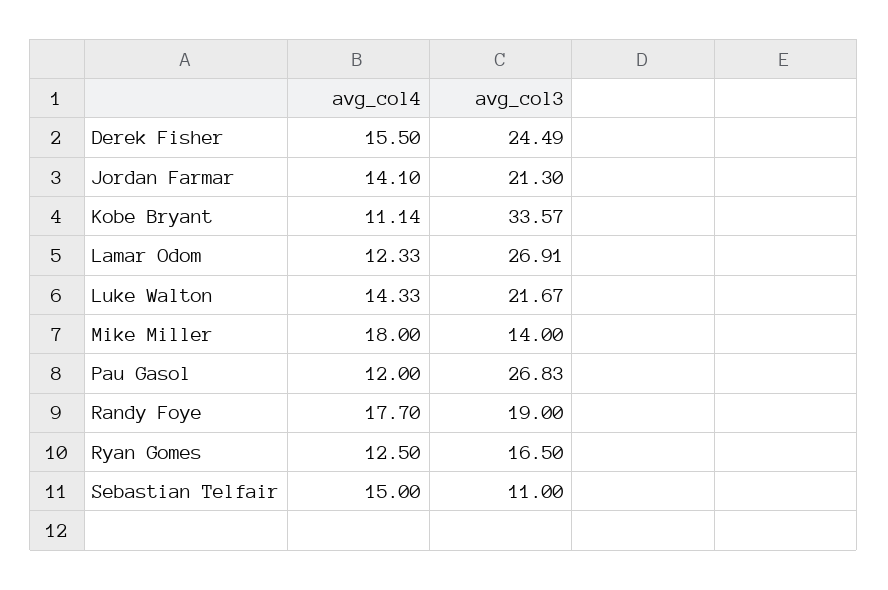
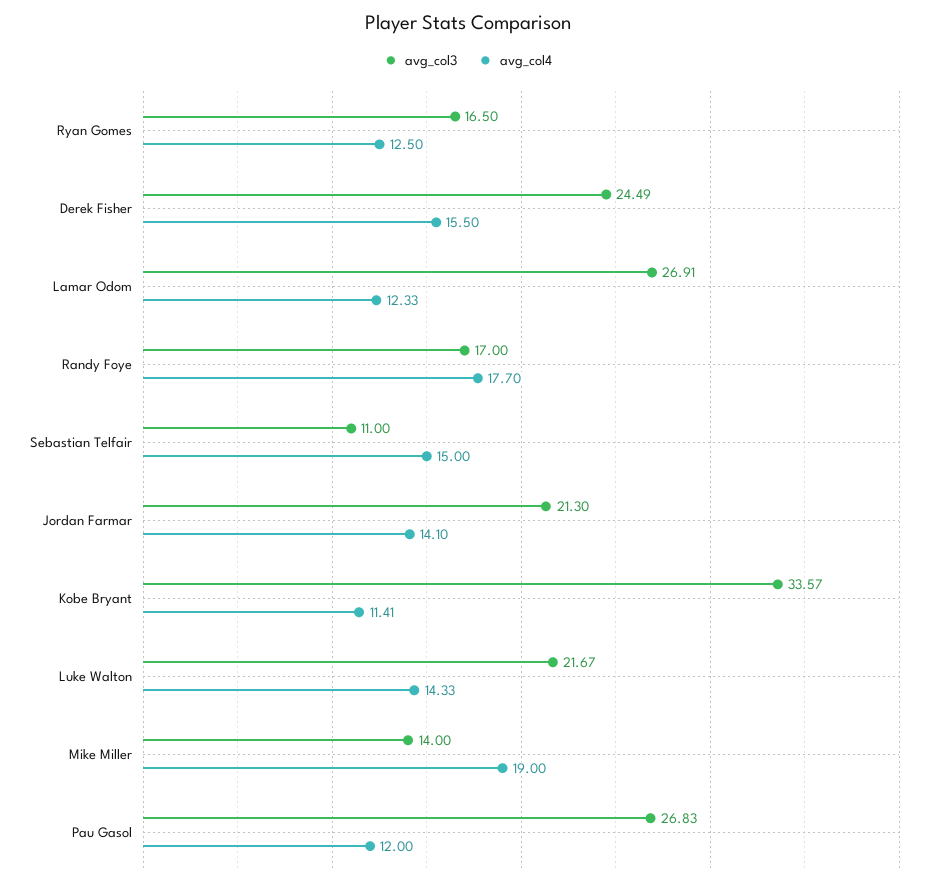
  {
    "avg_col4": {
      "Derek Fisher": 15.5,
      "Jordan Farmar": 14.1,
-     "Kobe Bryant": 11.14,
+     "Kobe Bryant": 11.41,
      "Lamar Odom": 12.33,
      "Luke Walton": 14.33,
-     "Mike Miller": 18,
+     "Mike Miller": 19,
      "Pau Gasol": 12,
      "Randy Foye": 17.7,
      "Ryan Gomes": 12.5,
      "Sebastian Telfair": 15
    },
    "avg_col3": {
      "Derek Fisher": 24.49,
      "Jordan Farmar": 21.3,
      "Kobe Bryant": 33.57,
      "Lamar Odom": 26.91,
      "Luke Walton": 21.67,
      "Mike Miller": 14,
      "Pau Gasol": 26.83,
-     "Randy Foye": 19,
+     "Randy Foye": 17,
      "Ryan Gomes": 16.5,
      "Sebastian Telfair": 11
    }
  }

